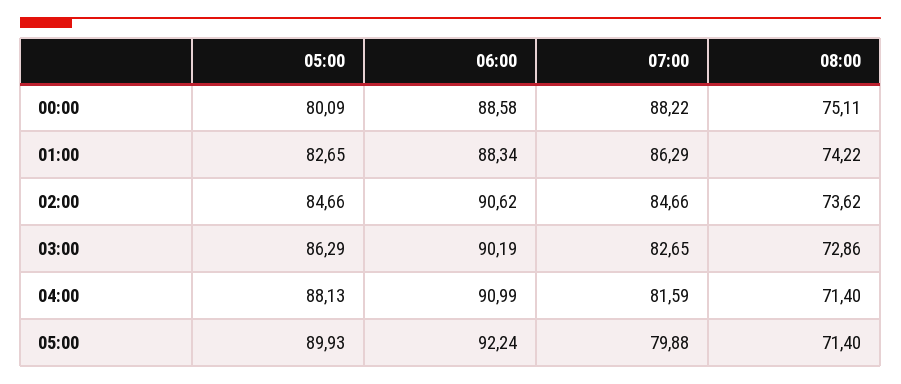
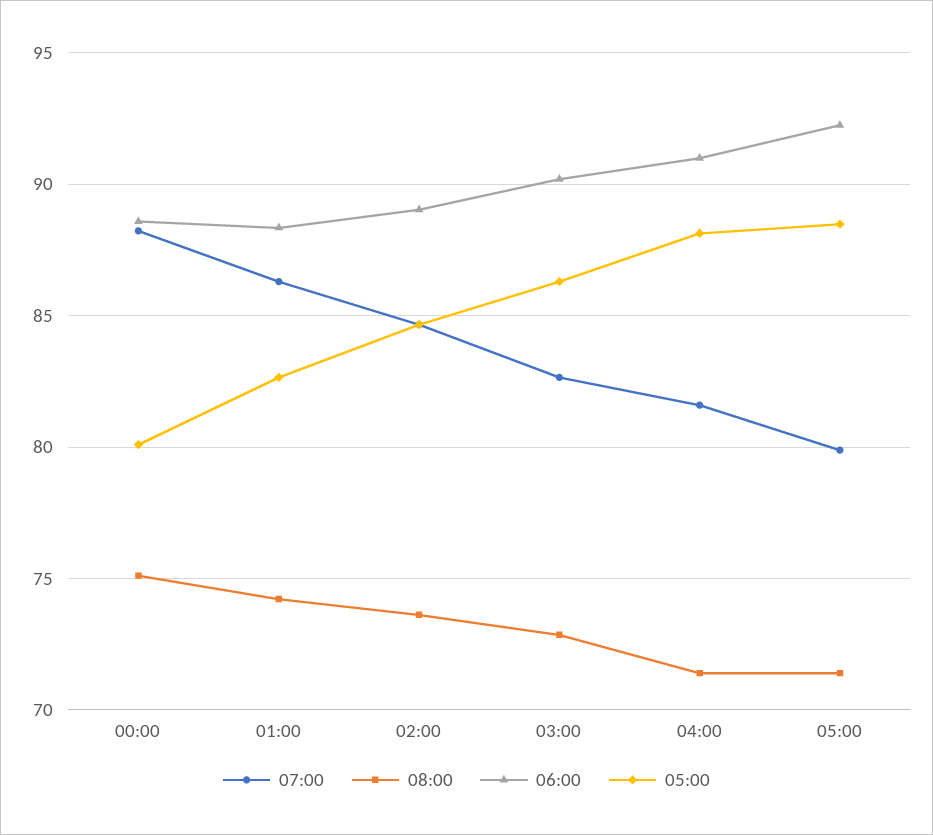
  {
    "05:00": {
      "00:00": 80.09,
      "01:00": 82.65,
      "02:00": 84.66,
      "03:00": 86.29,
      "04:00": 88.13,
-     "05:00": 89.93
+     "05:00": 88.5
    },
    "06:00": {
      "00:00": 88.58,
      "01:00": 88.34,
-     "02:00": 90.62,
+     "02:00": 89,
      "03:00": 90.19,
      "04:00": 90.99,
      "05:00": 92.24
    },
    "07:00": {
      "00:00": 88.22,
      "01:00": 86.29,
      "02:00": 84.66,
      "03:00": 82.65,
      "04:00": 81.59,
      "05:00": 79.88
    },
    "08:00": {
      "00:00": 75.11,
      "01:00": 74.22,
      "02:00": 73.62,
      "03:00": 72.86,
      "04:00": 71.4,
      "05:00": 71.4
    }
  }

